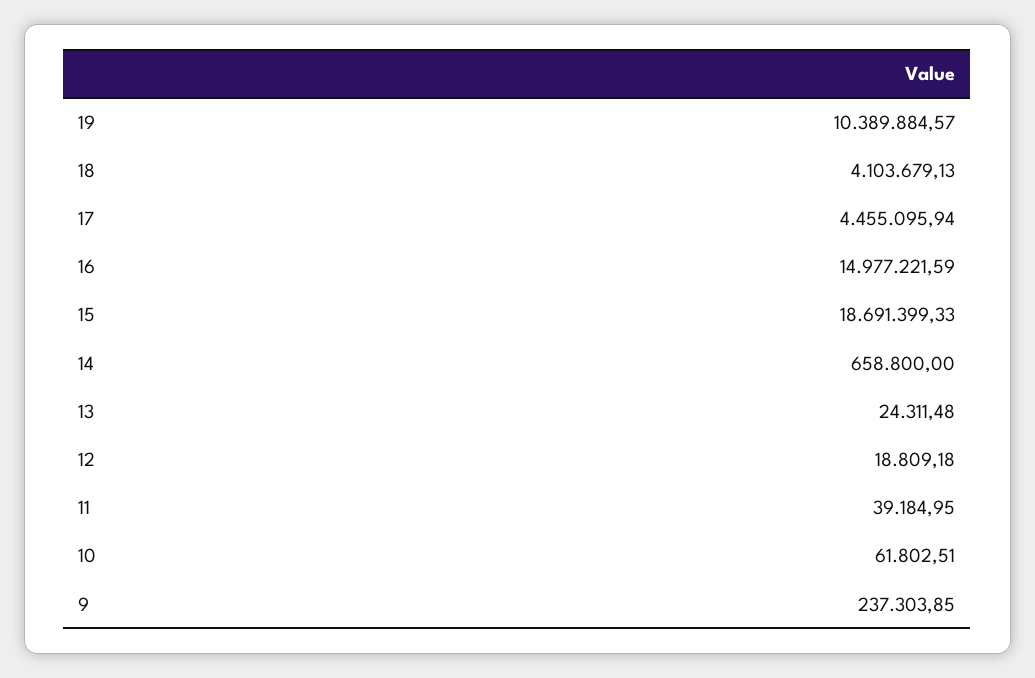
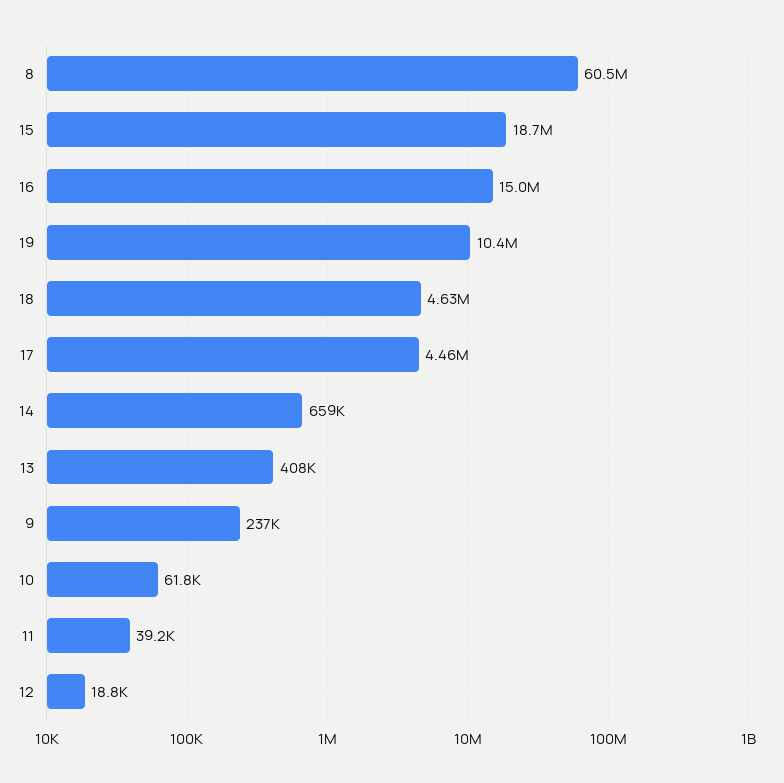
  {
    "19": 10389884.57,
-   "18": 4103679.13,
+   "18": 4630000,
    "17": 4455095.94,
    "16": 14977221.59,
    "15": 18691399.33,
    "14": 658800,
-   "13": 24311.48,
+   "13": 408000,
    "12": 18809.18,
    "11": 39184.95,
    "10": 61802.51,
-   "9": 237303.85
+   "9": 237303.85,
+   "8": 60500000
  }

